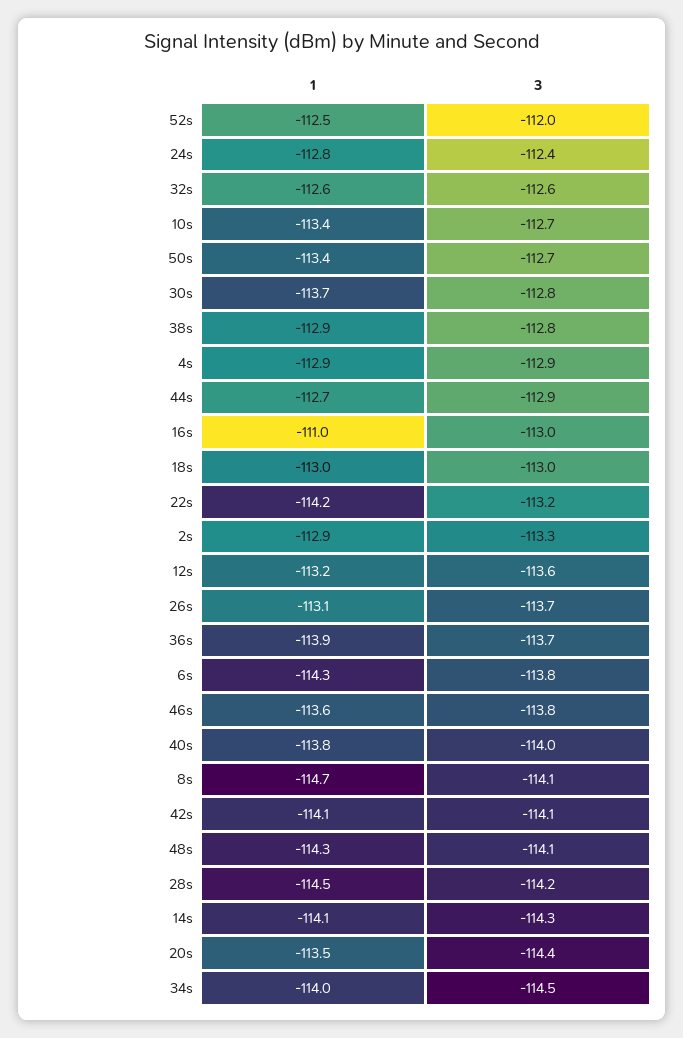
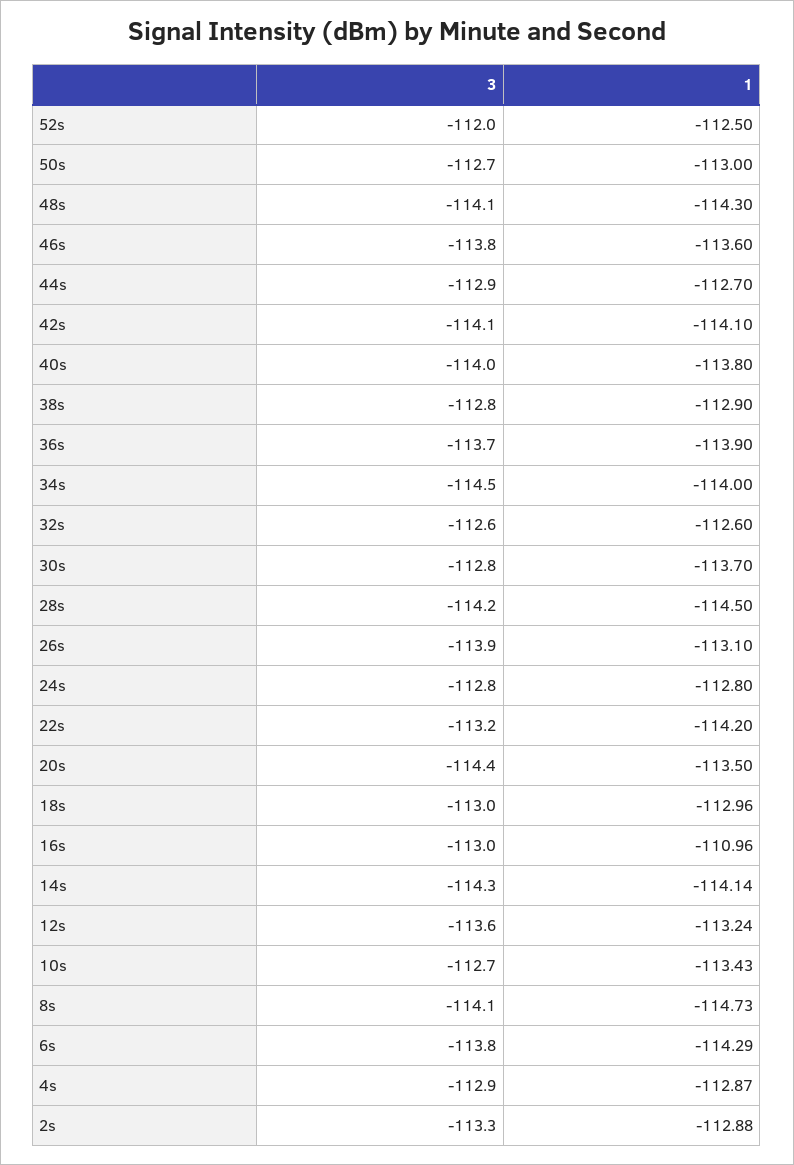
  {
    "1": {
      "52s": -112.5,
      "24s": -112.8,
      "32s": -112.6,
      "10s": -113.43,
-     "50s": -113.4,
+     "50s": -113,
      "30s": -113.7,
      "38s": -112.9,
      "4s": -112.87,
      "44s": -112.7,
      "16s": -110.96,
      "18s": -112.96,
      "22s": -114.2,
      "2s": -112.88,
      "12s": -113.24,
      "26s": -113.1,
      "36s": -113.9,
      "6s": -114.29,
      "46s": -113.6,
      "40s": -113.8,
      "8s": -114.73,
      "42s": -114.1,
      "48s": -114.3,
      "28s": -114.5,
      "14s": -114.14,
      "20s": -113.5,
      "34s": -114
    },
    "3": {
      "52s": -112,
-     "24s": -112.4,
+     "24s": -112.8,
      "32s": -112.6,
      "10s": -112.7,
      "50s": -112.7,
      "30s": -112.8,
      "38s": -112.8,
      "4s": -112.9,
      "44s": -112.9,
      "16s": -113,
      "18s": -113,
      "22s": -113.2,
      "2s": -113.3,
      "12s": -113.6,
-     "26s": -113.7,
+     "26s": -113.9,
      "36s": -113.7,
      "6s": -113.8,
      "46s": -113.8,
      "40s": -114,
      "8s": -114.1,
      "42s": -114.1,
      "48s": -114.1,
      "28s": -114.2,
      "14s": -114.3,
      "20s": -114.4,
      "34s": -114.5
    }
  }

